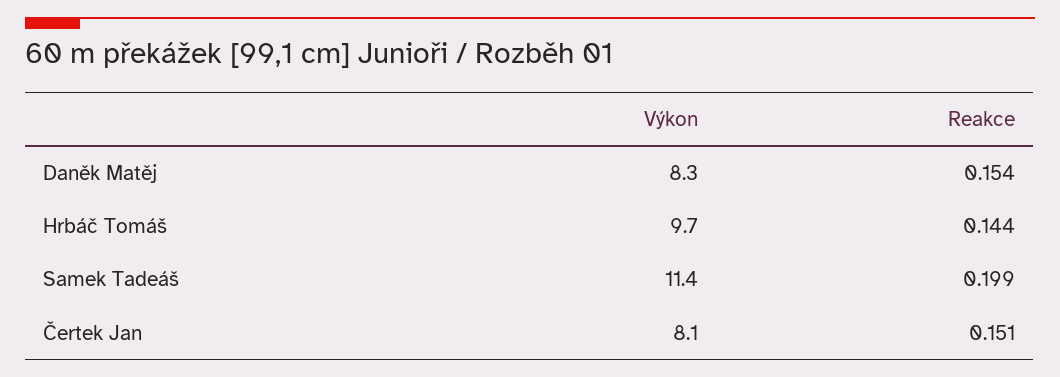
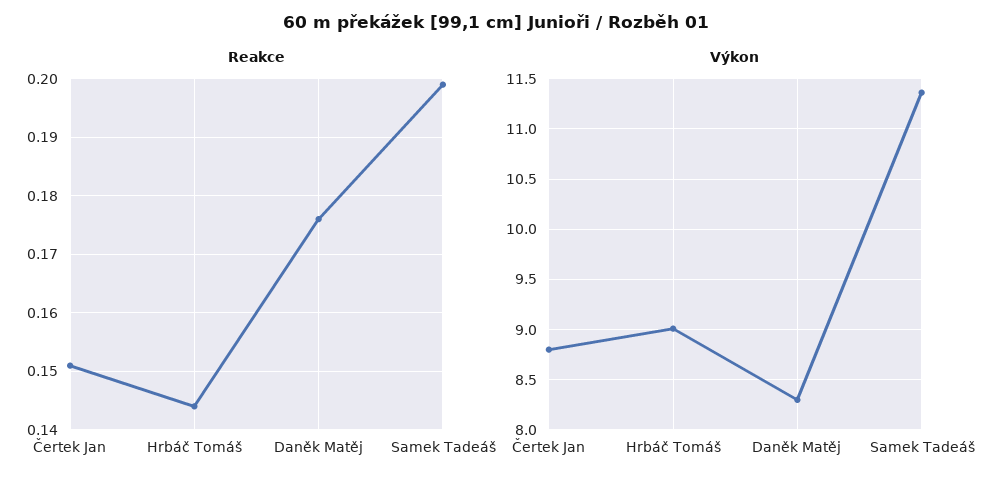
  {
    "Výkon": {
      "Daněk Matěj": 8.3,
-     "Hrbáč Tomáš": 9.7,
+     "Hrbáč Tomáš": 9,
      "Samek Tadeáš": 11.4,
-     "Čertek Jan": 8.1
+     "Čertek Jan": 8.8
    },
    "Reakce": {
-     "Daněk Matěj": 0.154,
+     "Daněk Matěj": 0.175,
      "Hrbáč Tomáš": 0.144,
      "Samek Tadeáš": 0.199,
      "Čertek Jan": 0.151
    }
  }

